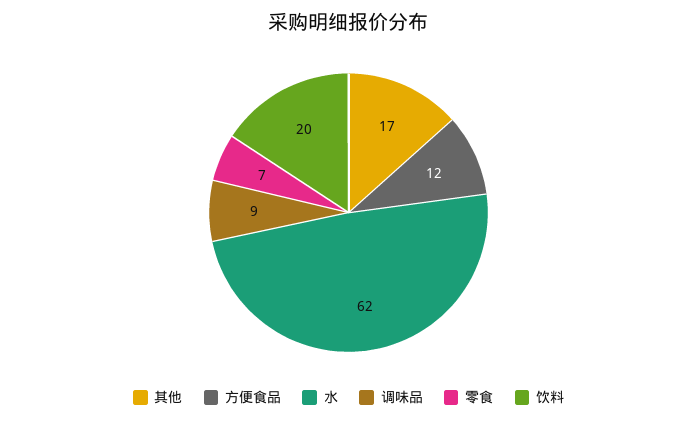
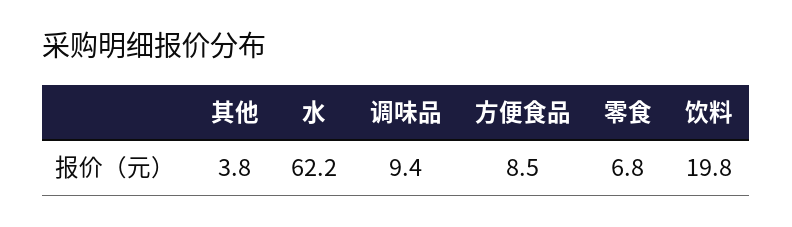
  {
-   "其他": 17,
+   "其他": 3.8,
-   "方便食品": 12,
+   "方便食品": 8.5,
    "水": 62.2,
    "调味品": 9.4,
    "零食": 6.8,
    "饮料": 19.8
  }

